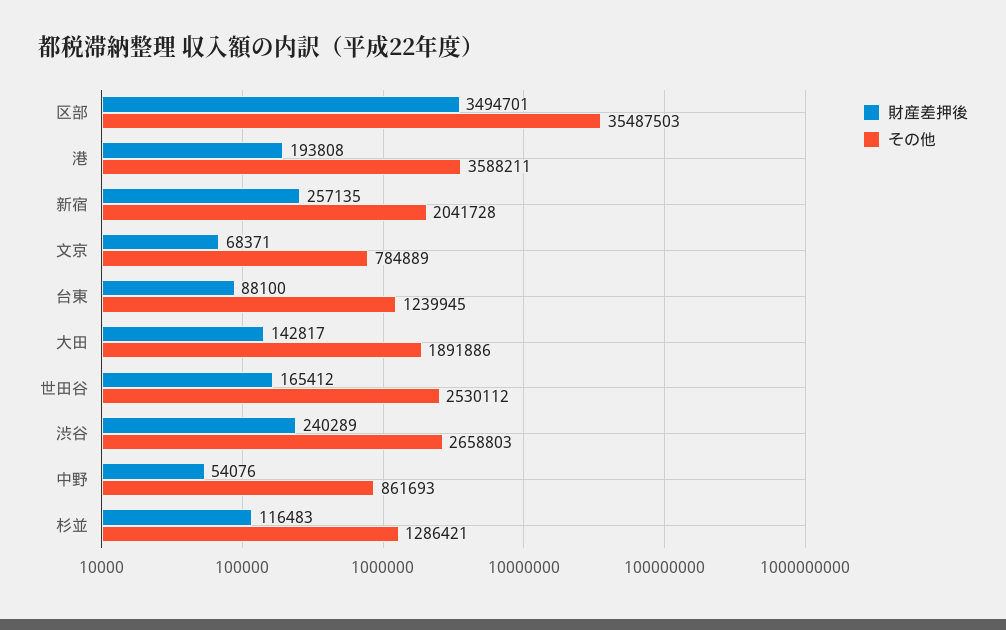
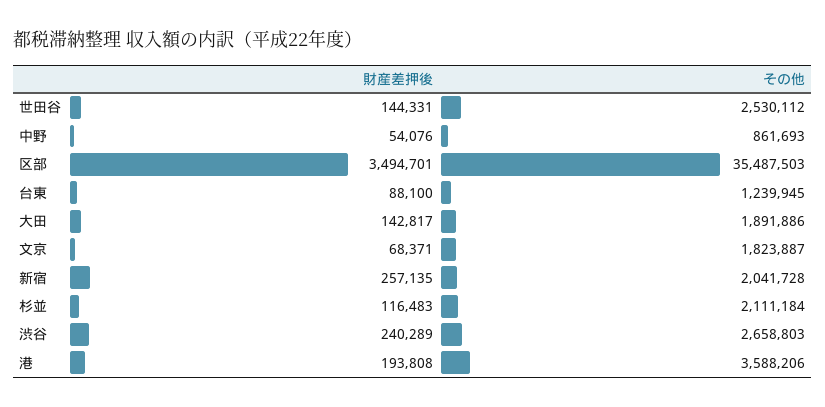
  {
    "財産差押後": {
      "区部": 3494701,
      "港": 193808,
      "新宿": 257135,
      "文京": 68371,
      "台東": 88100,
      "大田": 142817,
-     "世田谷": 165412,
+     "世田谷": 144331,
      "渋谷": 240289,
      "中野": 54076,
      "杉並": 116483
    },
    "その他": {
      "区部": 35487503,
-     "港": 3588211,
+     "港": 3588206,
      "新宿": 2041728,
-     "文京": 784889,
+     "文京": 1823887,
      "台東": 1239945,
      "大田": 1891886,
      "世田谷": 2530112,
      "渋谷": 2658803,
      "中野": 861693,
-     "杉並": 1286421
+     "杉並": 2111184
    }
  }

